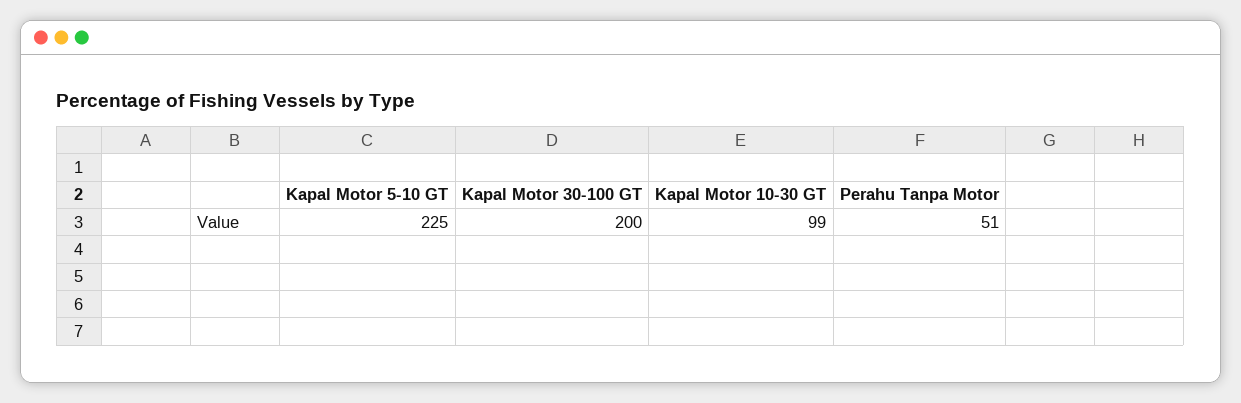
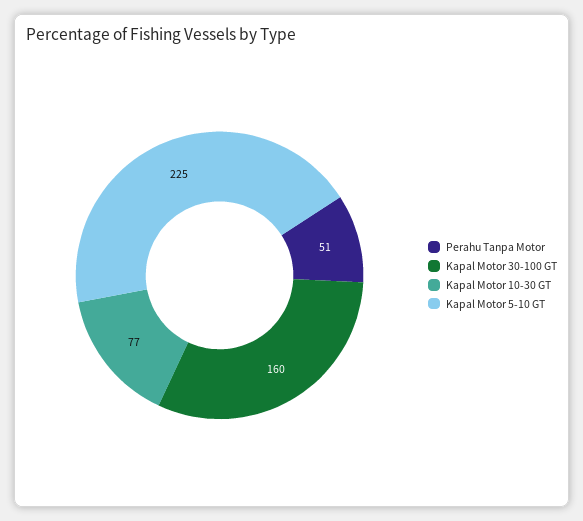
  {
    "Kapal Motor 5-10 GT": 225,
-   "Kapal Motor 30-100 GT": 200,
+   "Kapal Motor 30-100 GT": 160,
-   "Kapal Motor 10-30 GT": 99,
+   "Kapal Motor 10-30 GT": 77,
    "Perahu Tanpa Motor": 51
  }

